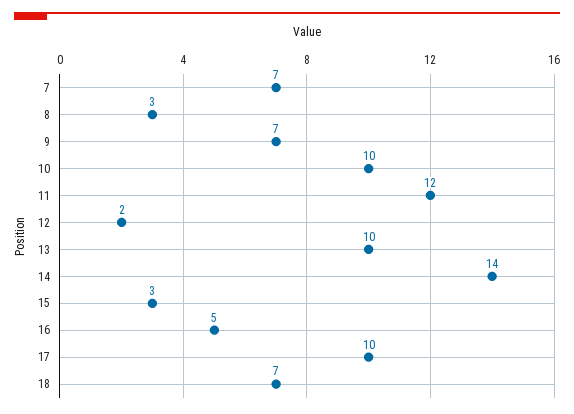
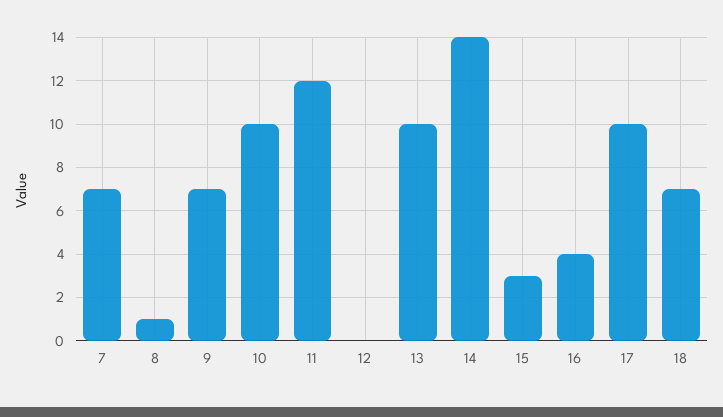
  {
    "7": 7,
-   "8": 3,
+   "8": 1,
    "9": 7,
    "10": 10,
    "11": 12,
-   "12": 2,
+   "12": 0,
    "13": 10,
    "14": 14,
    "15": 3,
-   "16": 5,
+   "16": 4,
    "17": 10,
    "18": 7
  }

